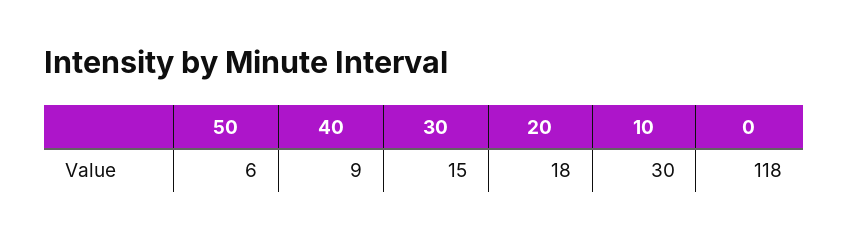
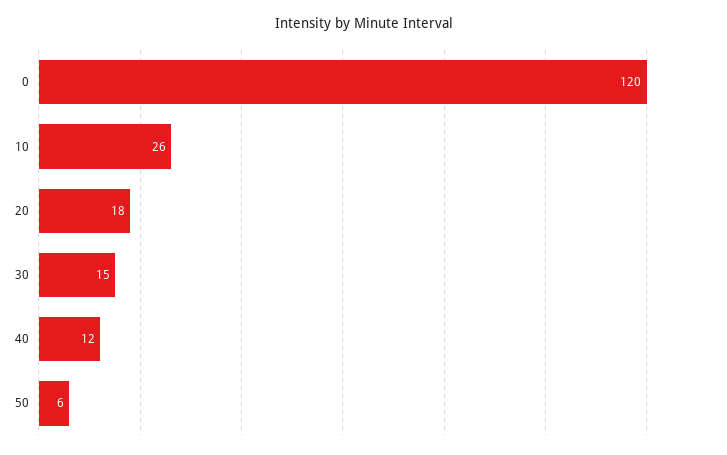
  {
    "50": 6,
-   "40": 9,
+   "40": 12,
    "30": 15,
    "20": 18,
-   "10": 30,
+   "10": 26,
-   "0": 118
+   "0": 120
  }

